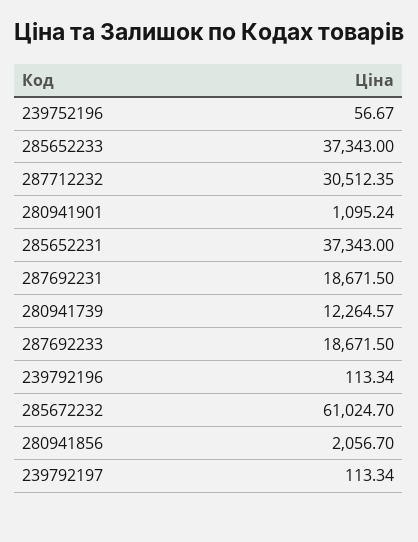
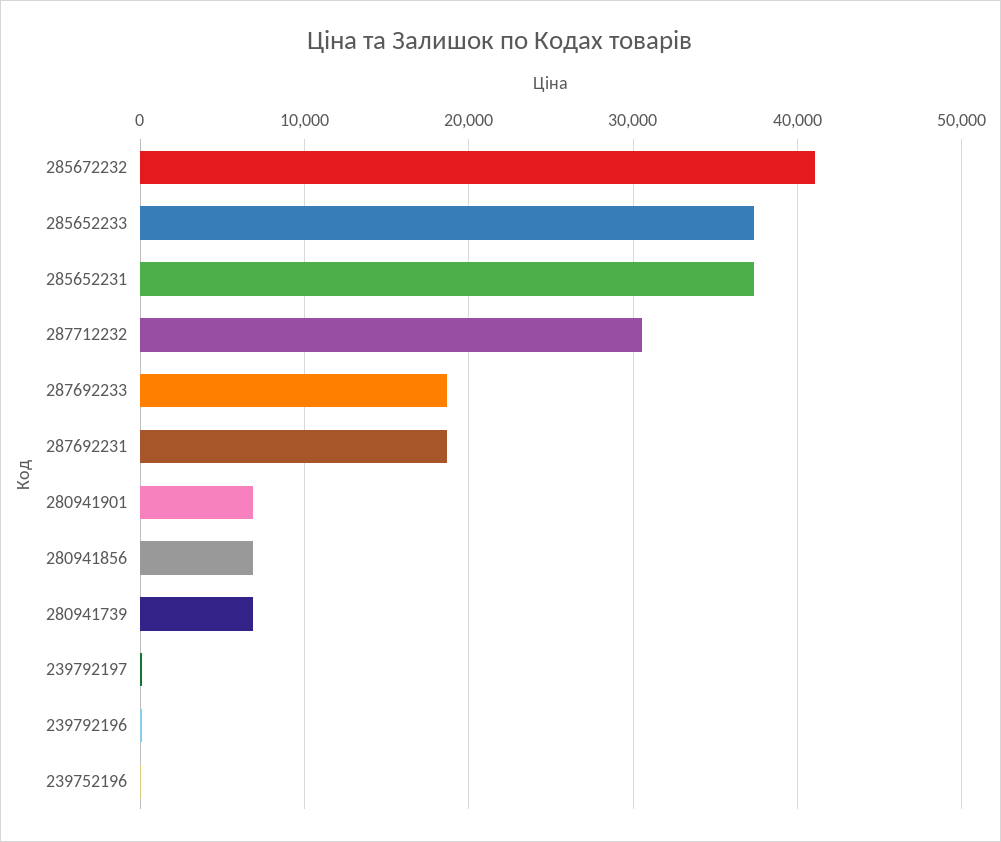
  {
    "239752196": 56.67,
    "285652233": 37343,
    "287712232": 30512.35,
-   "280941901": 1095.24,
+   "280941901": 7000,
    "285652231": 37343,
    "287692231": 18671.5,
-   "280941739": 12264.57,
+   "280941739": 7000,
    "287692233": 18671.5,
    "239792196": 113.34,
-   "285672232": 61024.7,
+   "285672232": 41000,
-   "280941856": 2056.7,
+   "280941856": 7000,
    "239792197": 113.34
  }

